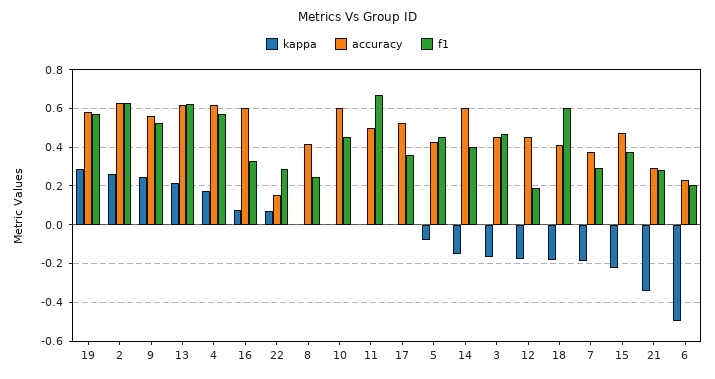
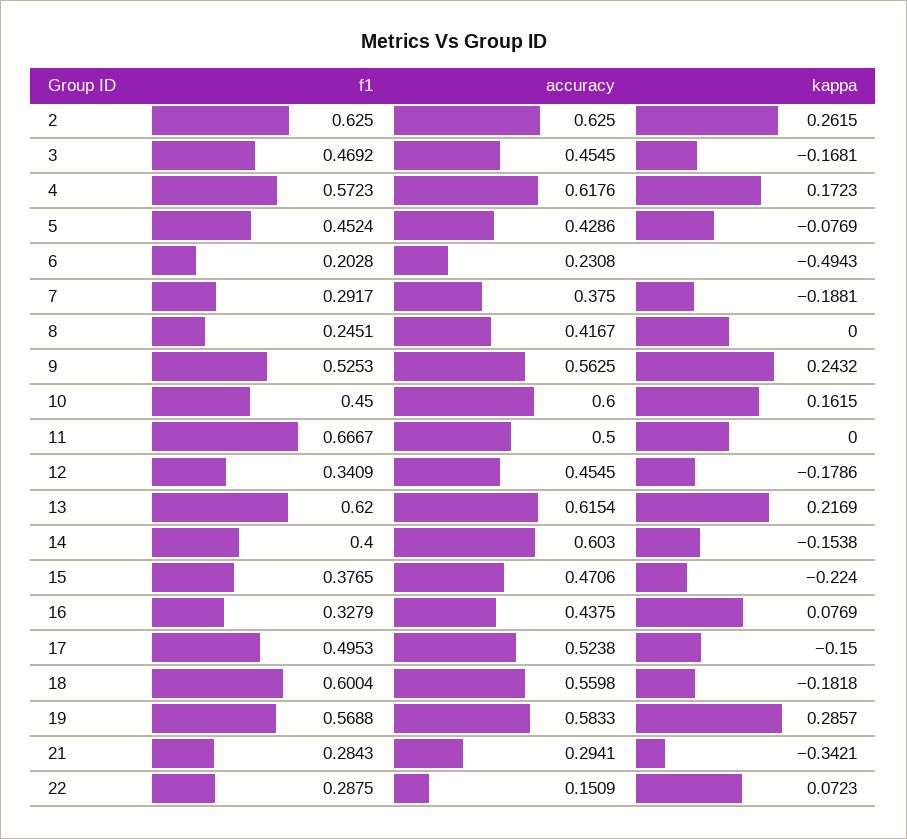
  {
    "kappa": {
      "19": 0.2857,
      "2": 0.2615,
      "9": 0.2432,
      "13": 0.2169,
      "4": 0.1723,
      "16": 0.0769,
      "22": 0.0723,
      "8": 0,
-     "10": 0,
+     "10": 0.1615,
      "11": 0,
-     "17": 0,
+     "17": -0.15,
      "5": -0.0769,
      "14": -0.1538,
      "3": -0.1681,
      "12": -0.1786,
      "18": -0.1818,
      "7": -0.1881,
      "15": -0.224,
      "21": -0.3421,
      "6": -0.4943
    },
    "accuracy": {
      "19": 0.5833,
      "2": 0.625,
      "9": 0.5625,
      "13": 0.6154,
      "4": 0.6176,
-     "16": 0.6,
+     "16": 0.4375,
      "22": 0.1509,
      "8": 0.4167,
      "10": 0.6,
      "11": 0.5,
      "17": 0.5238,
      "5": 0.4286,
      "14": 0.603,
      "3": 0.4545,
      "12": 0.4545,
-     "18": 0.4,
+     "18": 0.5598,
      "7": 0.375,
      "15": 0.4706,
      "21": 0.2941,
      "6": 0.2308
    },
    "f1": {
      "19": 0.5688,
      "2": 0.625,
      "9": 0.5253,
      "13": 0.62,
      "4": 0.5723,
      "16": 0.3279,
      "22": 0.2875,
      "8": 0.2451,
      "10": 0.45,
      "11": 0.6667,
-     "17": 0.35,
+     "17": 0.4953,
      "5": 0.4524,
      "14": 0.4,
      "3": 0.4692,
-     "12": 0.2,
+     "12": 0.3409,
      "18": 0.6004,
      "7": 0.2917,
      "15": 0.3765,
      "21": 0.2843,
      "6": 0.2028
    }
  }

